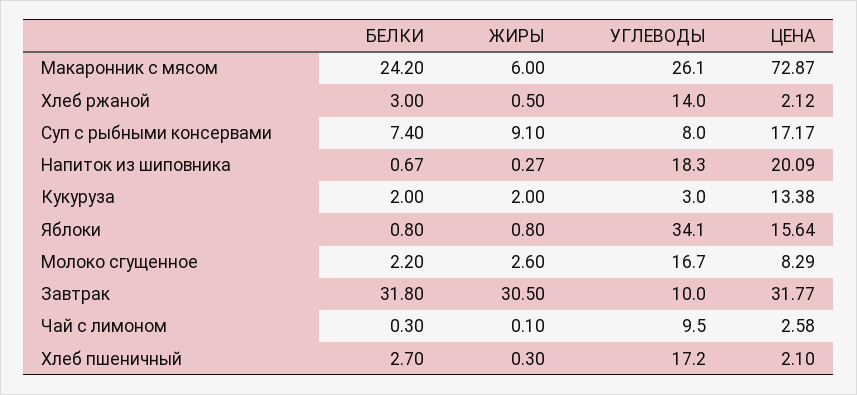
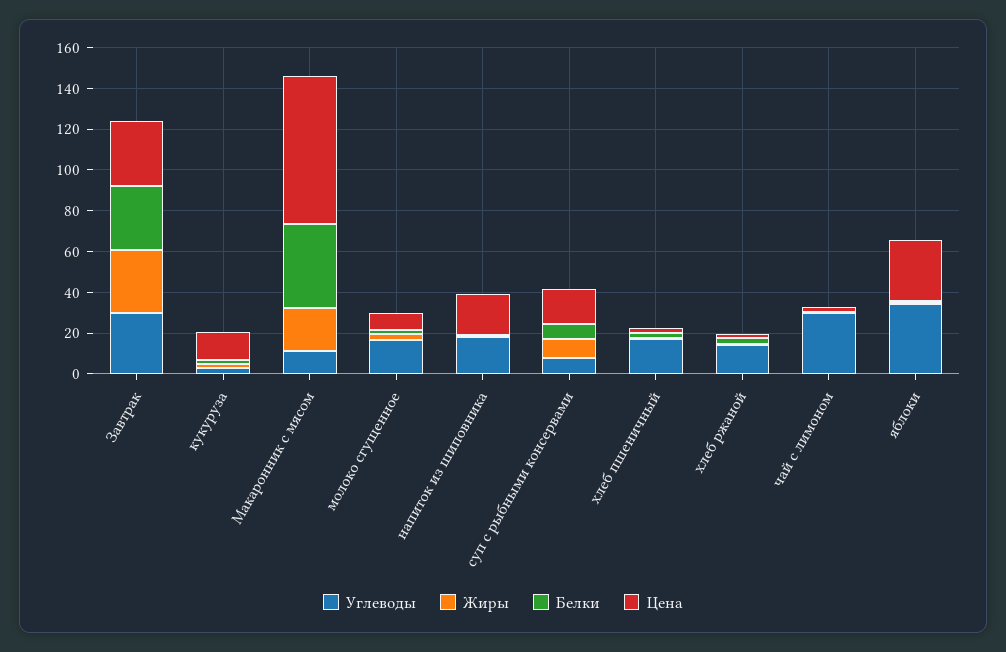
  {
    "БЕЛКИ": {
-     "Макаронник с мясом": 24.2,
+     "Макаронник с мясом": 40,
      "Хлеб ржаной": 3,
      "Суп с рыбными консервами": 7.4,
      "Напиток из шиповника": 0.67,
      "Кукуруза": 2,
      "Яблоки": 0.8,
      "Молоко сгущенное": 2.2,
      "Завтрак": 31.8,
      "Чай с лимоном": 0.3,
      "Хлеб пшеничный": 2.7
    },
    "ЖИРЫ": {
-     "Макаронник с мясом": 6,
+     "Макаронник с мясом": 20,
      "Хлеб ржаной": 0.5,
      "Суп с рыбными консервами": 9.1,
      "Напиток из шиповника": 0.27,
      "Кукуруза": 2,
      "Яблоки": 0.8,
      "Молоко сгущенное": 2.6,
      "Завтрак": 30.5,
      "Чай с лимоном": 0.1,
      "Хлеб пшеничный": 0.3
    },
    "УГЛЕВОДЫ": {
-     "Макаронник с мясом": 26.1,
+     "Макаронник с мясом": 10,
      "Хлеб ржаной": 14,
      "Суп с рыбными консервами": 8,
      "Напиток из шиповника": 18.3,
      "Кукуруза": 3,
      "Яблоки": 34.1,
      "Молоко сгущенное": 16.7,
-     "Завтрак": 10,
+     "Завтрак": 30,
-     "Чай с лимоном": 9.5,
+     "Чай с лимоном": 30,
      "Хлеб пшеничный": 17.2
    },
    "ЦЕНА": {
      "Макаронник с мясом": 72.87,
      "Хлеб ржаной": 2.12,
      "Суп с рыбными консервами": 17.17,
      "Напиток из шиповника": 20.09,
      "Кукуруза": 13.38,
-     "Яблоки": 15.64,
+     "Яблоки": 30,
      "Молоко сгущенное": 8.29,
      "Завтрак": 31.77,
      "Чай с лимоном": 2.58,
      "Хлеб пшеничный": 2.1
    }
  }

